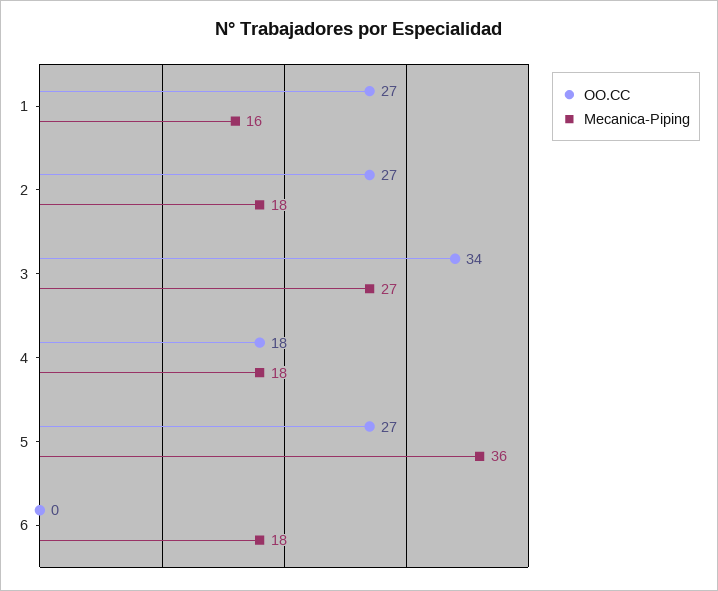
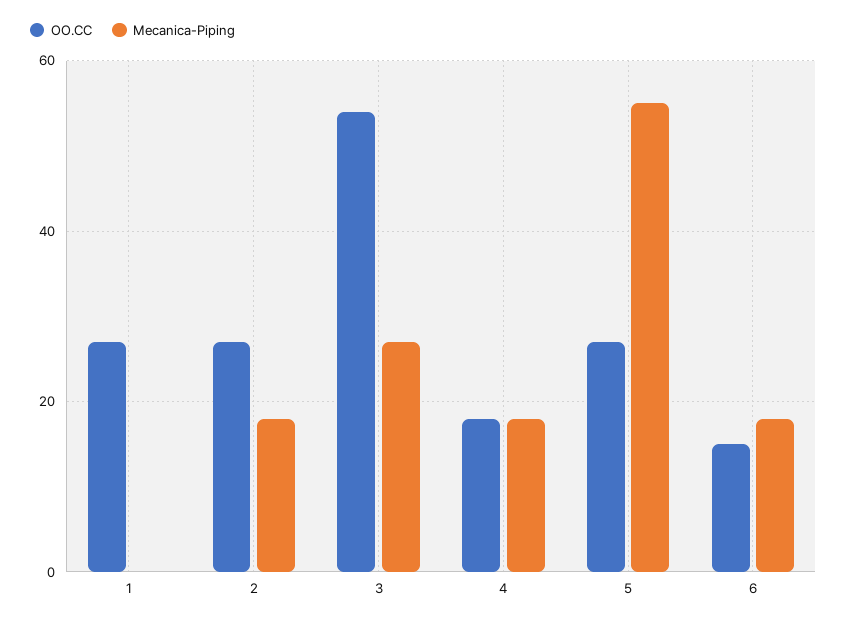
  {
    "OO.CC": {
      "1": 27,
      "2": 27,
-     "3": 34,
+     "3": 55,
      "4": 18,
      "5": 27,
-     "6": 0
+     "6": 15
    },
    "Mecanica-Piping": {
-     "1": 16,
+     "1": 0,
      "2": 18,
      "3": 27,
      "4": 18,
-     "5": 36,
+     "5": 55,
      "6": 18
    }
  }

